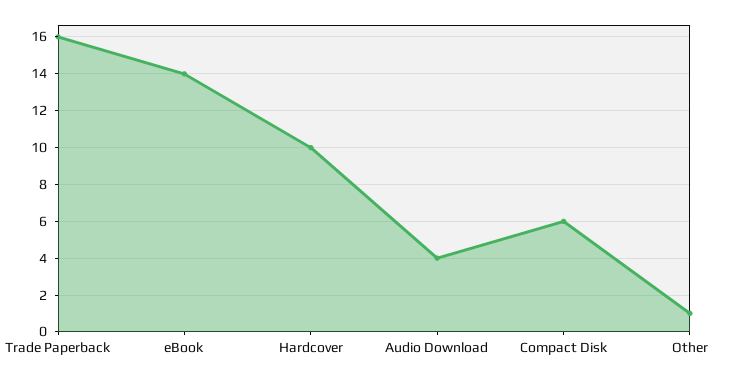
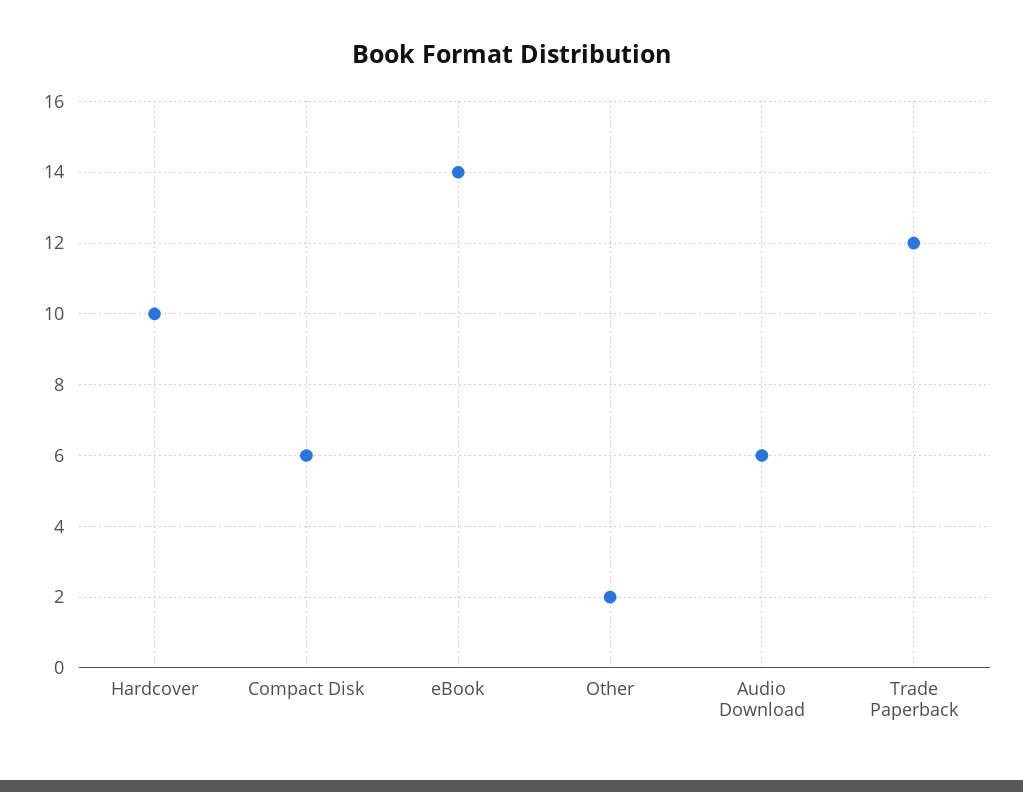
  {
-   "Trade Paperback": 16,
+   "Trade Paperback": 12,
    "eBook": 14,
    "Hardcover": 10,
-   "Audio Download": 4,
+   "Audio Download": 6,
    "Compact Disk": 6,
-   "Other": 1
+   "Other": 2
  }

